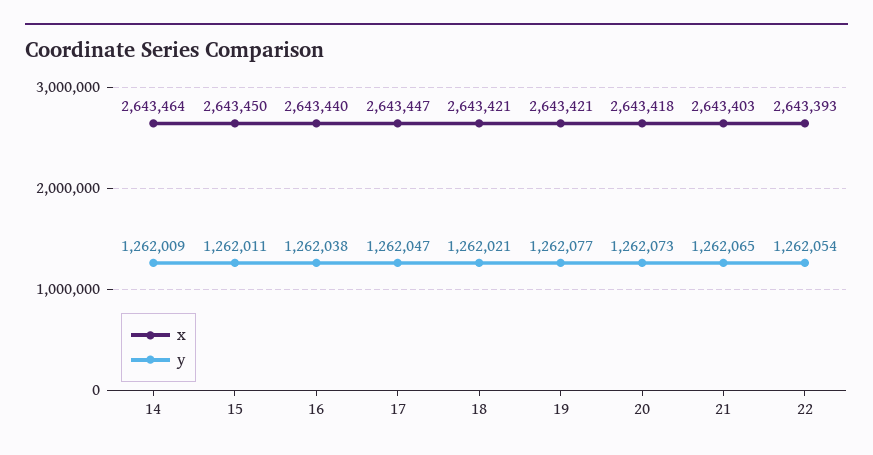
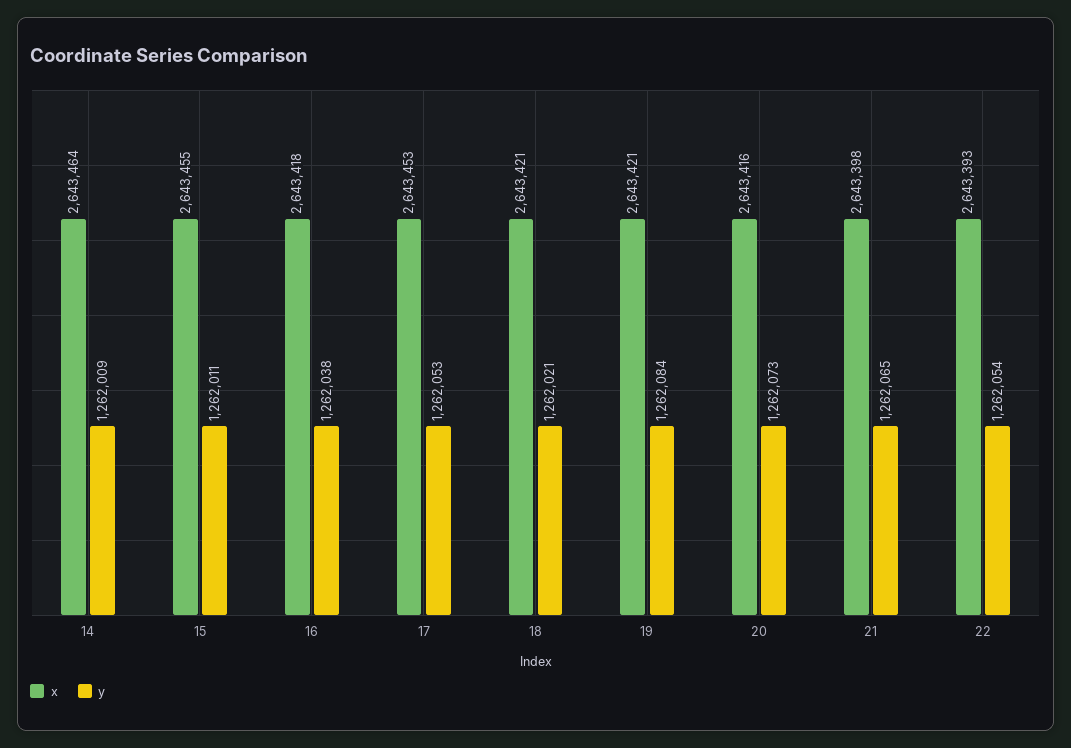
  {
    "x": {
      "14": 2643464,
-     "15": 2643450,
+     "15": 2643455,
-     "16": 2643440,
+     "16": 2643418,
-     "17": 2643447,
+     "17": 2643453,
      "18": 2643421,
      "19": 2643421,
-     "20": 2643418,
+     "20": 2643416,
-     "21": 2643403,
+     "21": 2643398,
      "22": 2643393
    },
    "y": {
      "14": 1262009,
      "15": 1262011,
      "16": 1262038,
-     "17": 1262047,
+     "17": 1262053,
      "18": 1262021,
-     "19": 1262077,
+     "19": 1262084,
      "20": 1262073,
      "21": 1262065,
      "22": 1262054
    }
  }

